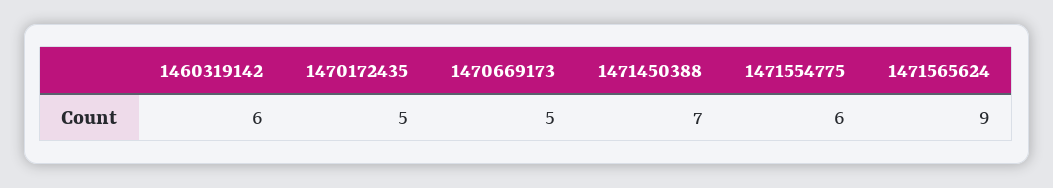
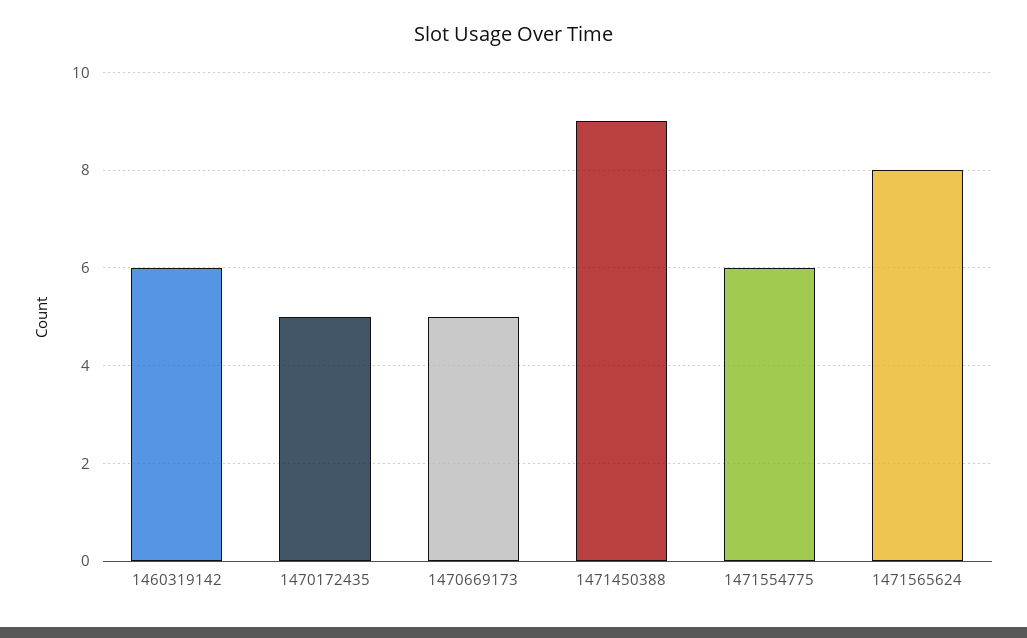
  {
    "1460319142": 6,
    "1470172435": 5,
    "1470669173": 5,
-   "1471450388": 7,
+   "1471450388": 9,
    "1471554775": 6,
-   "1471565624": 9
+   "1471565624": 8
  }

